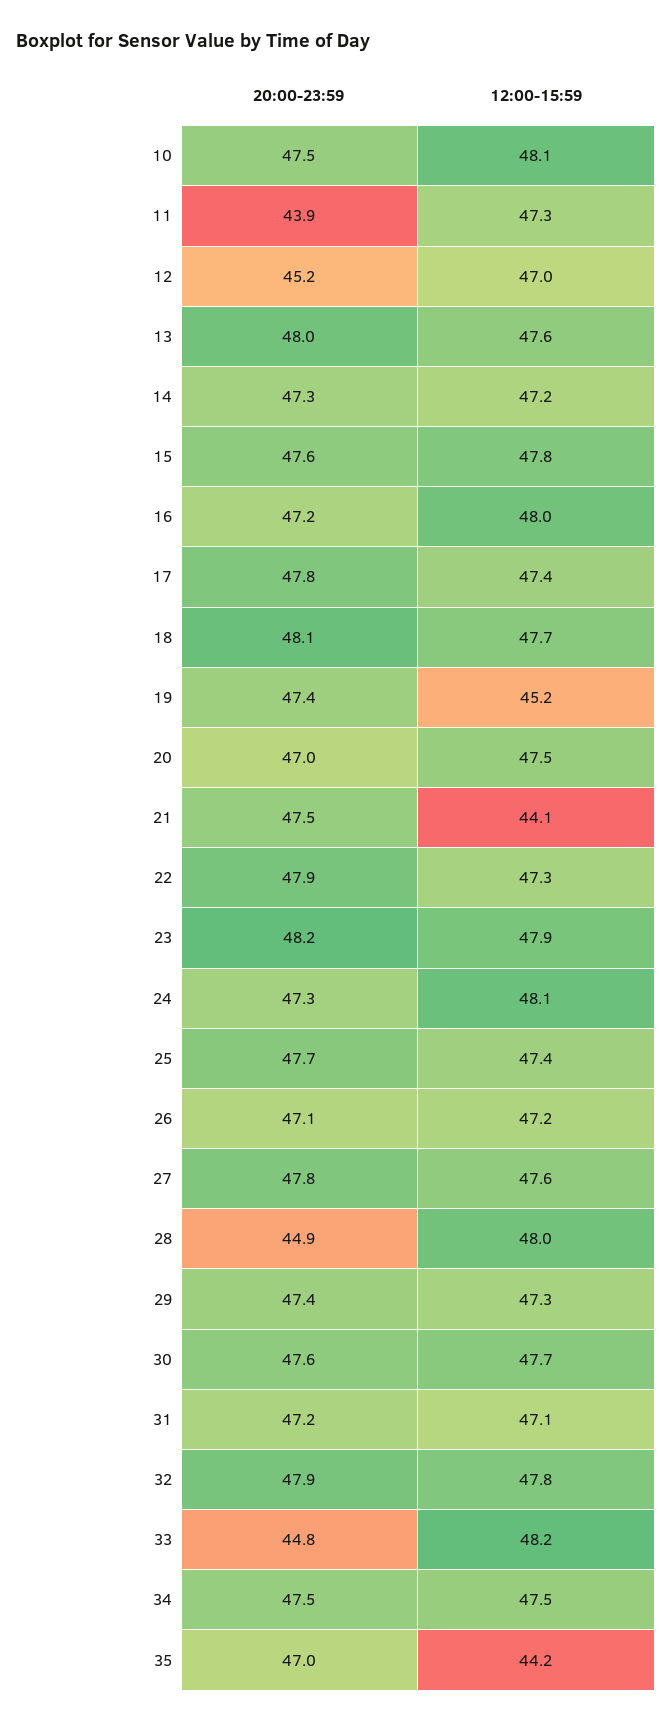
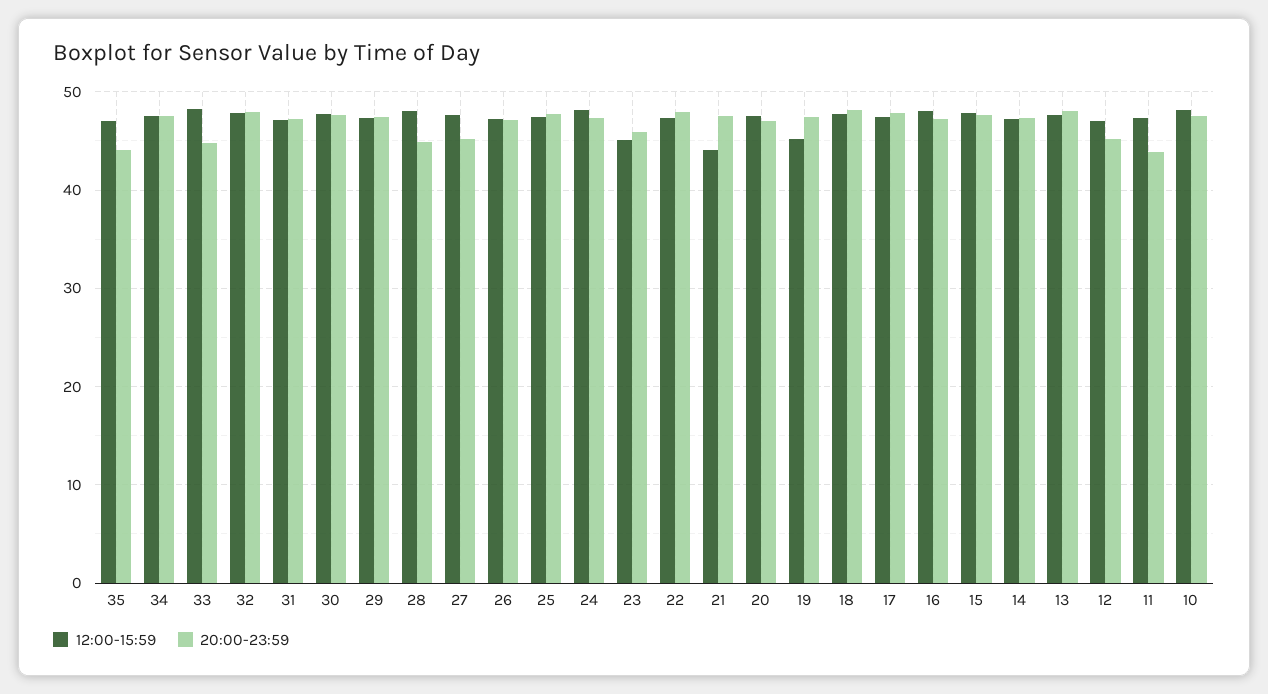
  {
    "20:00-23:59": {
      "10": 47.5,
      "11": 43.9,
      "12": 45.2,
      "13": 48,
      "14": 47.3,
      "15": 47.6,
      "16": 47.2,
      "17": 47.8,
      "18": 48.1,
      "19": 47.4,
      "20": 47,
      "21": 47.5,
      "22": 47.9,
-     "23": 48.2,
+     "23": 46,
      "24": 47.3,
      "25": 47.7,
      "26": 47.1,
-     "27": 47.8,
+     "27": 45,
      "28": 44.9,
      "29": 47.4,
      "30": 47.6,
      "31": 47.2,
      "32": 47.9,
      "33": 44.8,
      "34": 47.5,
-     "35": 47
+     "35": 44
    },
    "12:00-15:59": {
      "10": 48.1,
      "11": 47.3,
      "12": 47,
      "13": 47.6,
      "14": 47.2,
      "15": 47.8,
      "16": 48,
      "17": 47.4,
      "18": 47.7,
      "19": 45.2,
      "20": 47.5,
      "21": 44.1,
      "22": 47.3,
-     "23": 47.9,
+     "23": 45,
      "24": 48.1,
      "25": 47.4,
      "26": 47.2,
      "27": 47.6,
      "28": 48,
      "29": 47.3,
      "30": 47.7,
      "31": 47.1,
      "32": 47.8,
      "33": 48.2,
      "34": 47.5,
-     "35": 44.2
+     "35": 47
    }
  }

